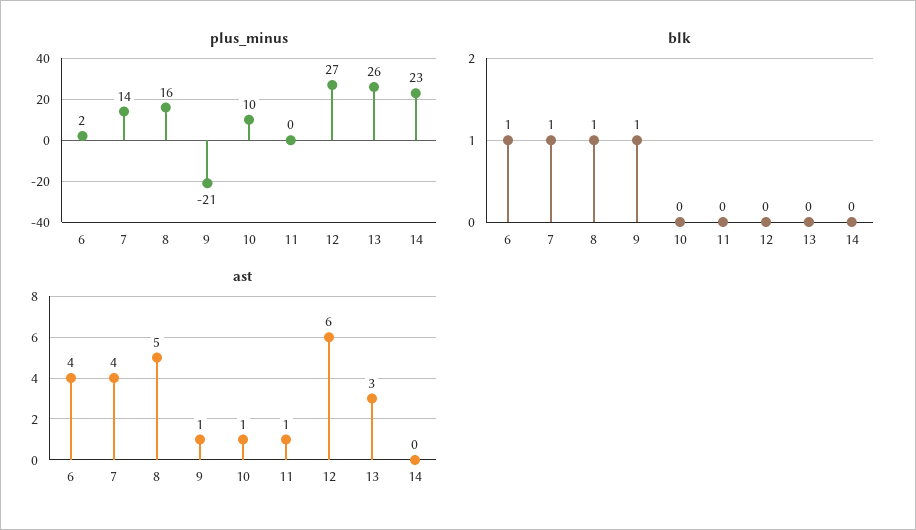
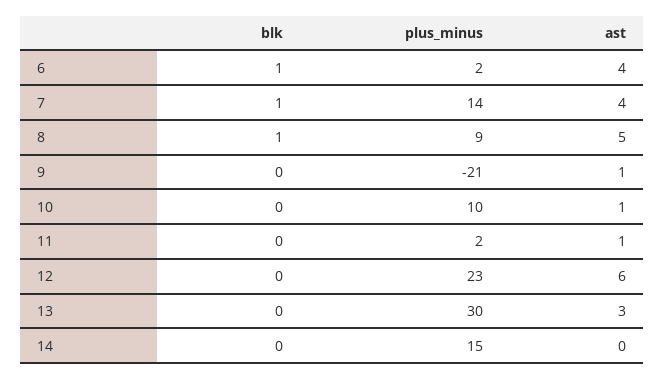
  {
    "plus_minus": {
      "6": 2,
      "7": 14,
-     "8": 16,
+     "8": 9,
      "9": -21,
      "10": 10,
-     "11": 0,
+     "11": 2,
-     "12": 27,
+     "12": 23,
-     "13": 26,
+     "13": 30,
-     "14": 23
+     "14": 15
    },
    "blk": {
      "6": 1,
      "7": 1,
      "8": 1,
-     "9": 1,
+     "9": 0,
      "10": 0,
      "11": 0,
      "12": 0,
      "13": 0,
      "14": 0
    },
    "ast": {
      "6": 4,
      "7": 4,
      "8": 5,
      "9": 1,
      "10": 1,
      "11": 1,
      "12": 6,
      "13": 3,
      "14": 0
    }
  }

